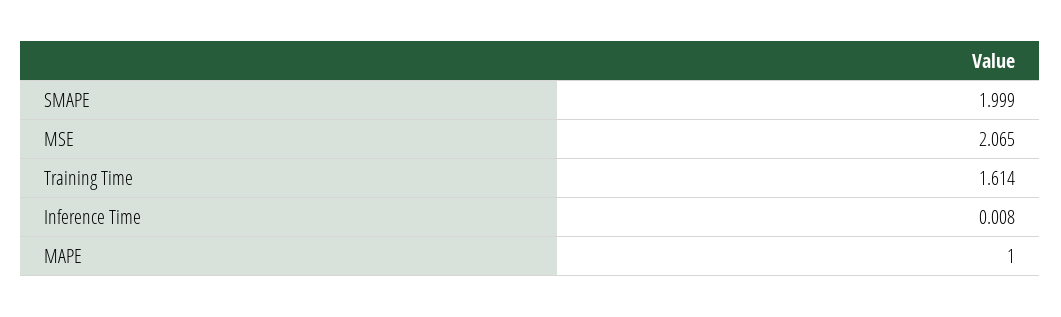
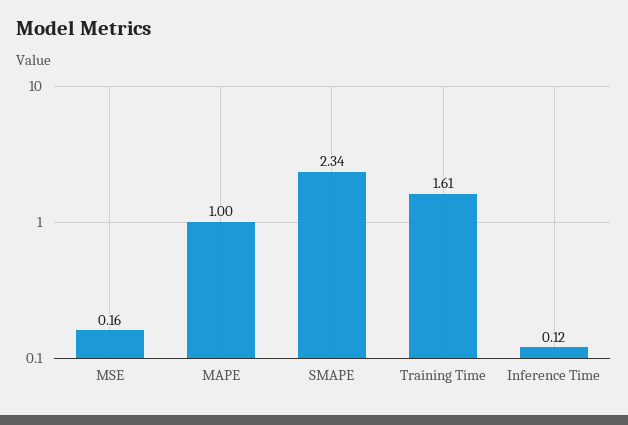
  {
-   "SMAPE": 1.999,
+   "SMAPE": 2.34,
-   "MSE": 2.065,
+   "MSE": 0.16,
    "Training Time": 1.614,
-   "Inference Time": 0.008,
+   "Inference Time": 0.12,
    "MAPE": 1
  }

